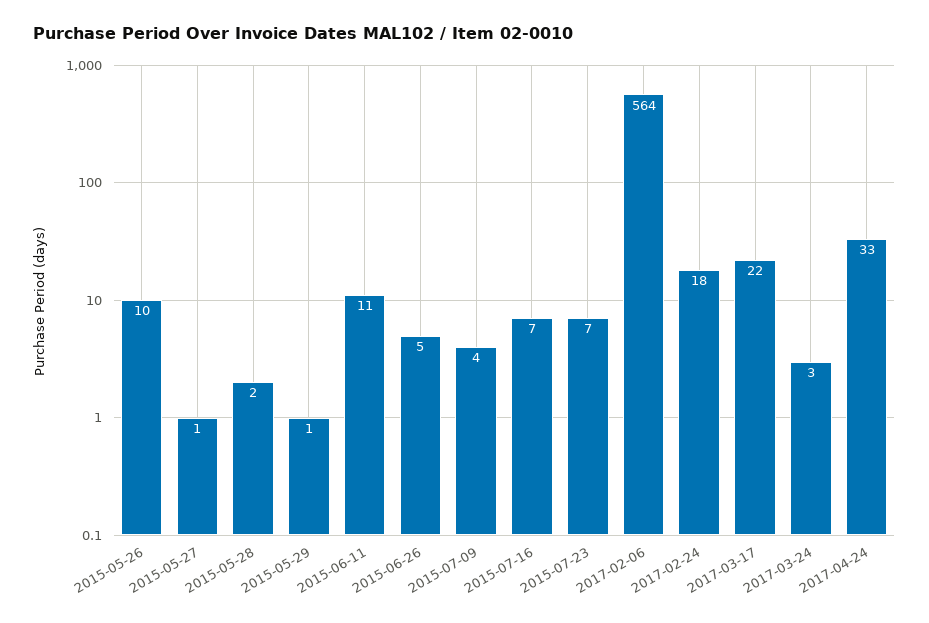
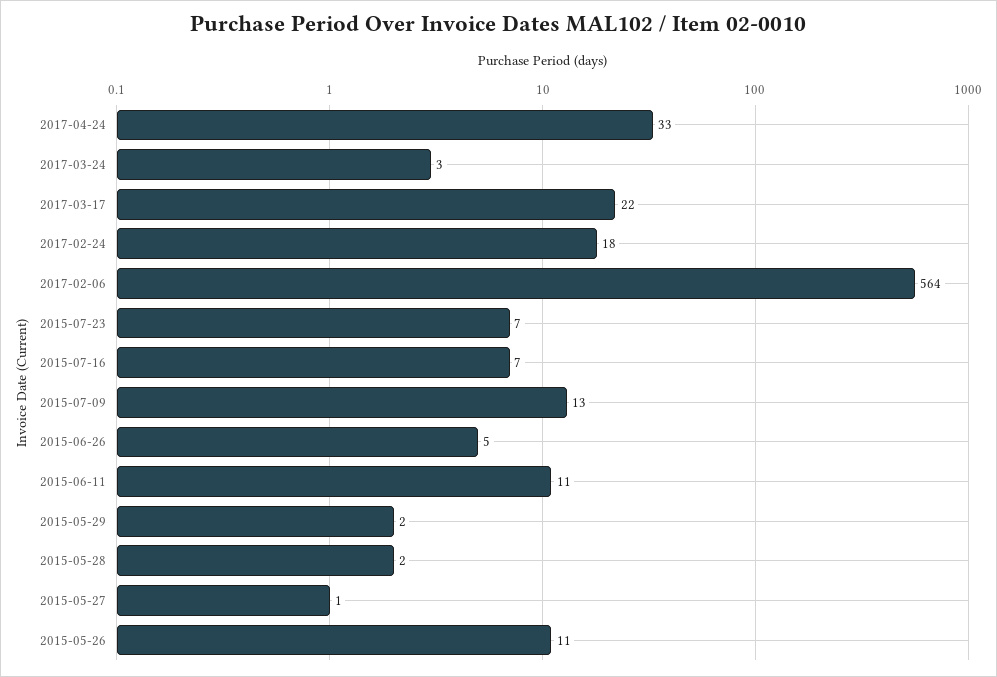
  {
-   "2015-05-26": 10,
+   "2015-05-26": 11,
    "2015-05-27": 1,
    "2015-05-28": 2,
-   "2015-05-29": 1,
+   "2015-05-29": 2,
    "2015-06-11": 11,
    "2015-06-26": 5,
-   "2015-07-09": 4,
+   "2015-07-09": 13,
    "2015-07-16": 7,
    "2015-07-23": 7,
    "2017-02-06": 564,
    "2017-02-24": 18,
    "2017-03-17": 22,
    "2017-03-24": 3,
    "2017-04-24": 33
  }

